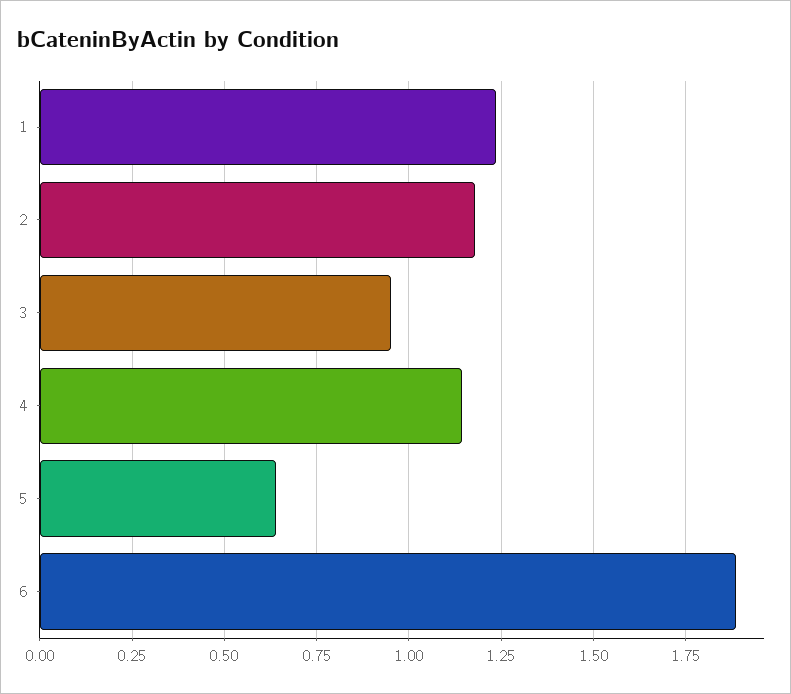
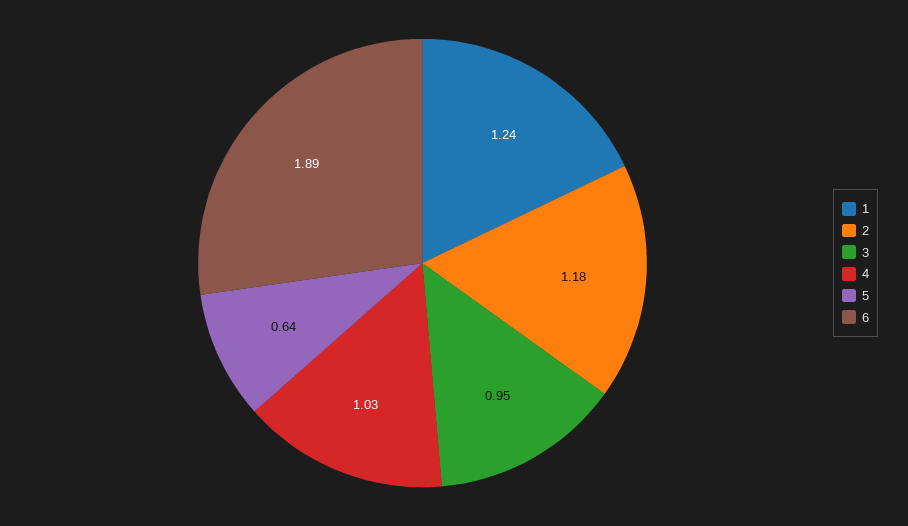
  {
    "1": 1.24,
    "2": 1.18,
    "3": 0.95,
-   "4": 1.15,
+   "4": 1.03,
    "5": 0.64,
    "6": 1.89
  }

